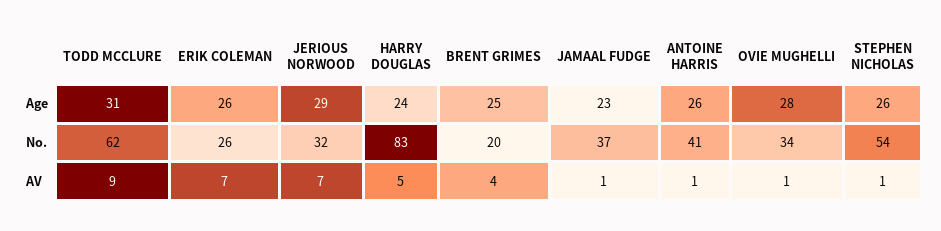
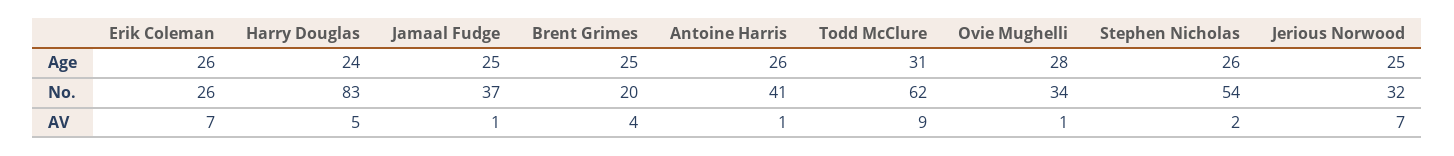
  {
    "TODD MCCLURE": {
      "Age": 31,
      "No.": 62,
      "AV": 9
    },
    "ERIK COLEMAN": {
      "Age": 26,
      "No.": 26,
      "AV": 7
    },
    "JERIOUS NORWOOD": {
-     "Age": 29,
+     "Age": 25,
      "No.": 32,
      "AV": 7
    },
    "HARRY DOUGLAS": {
      "Age": 24,
      "No.": 83,
      "AV": 5
    },
    "BRENT GRIMES": {
      "Age": 25,
      "No.": 20,
      "AV": 4
    },
    "JAMAAL FUDGE": {
-     "Age": 23,
+     "Age": 25,
      "No.": 37,
      "AV": 1
    },
    "ANTOINE HARRIS": {
      "Age": 26,
      "No.": 41,
      "AV": 1
    },
    "OVIE MUGHELLI": {
      "Age": 28,
      "No.": 34,
      "AV": 1
    },
    "STEPHEN NICHOLAS": {
      "Age": 26,
      "No.": 54,
-     "AV": 1
+     "AV": 2
    }
  }

